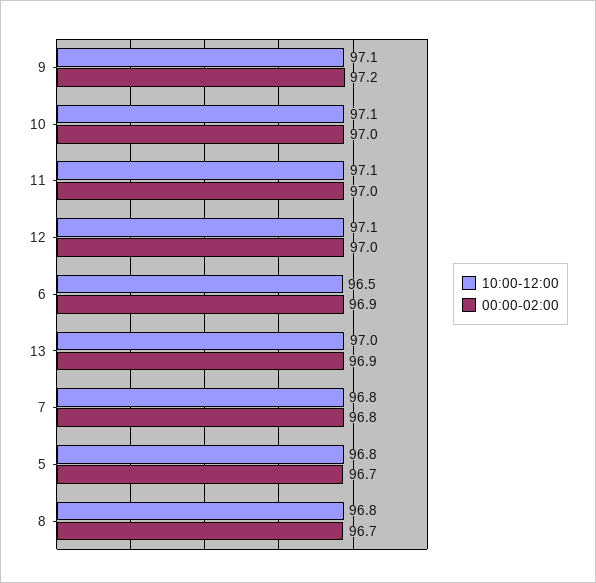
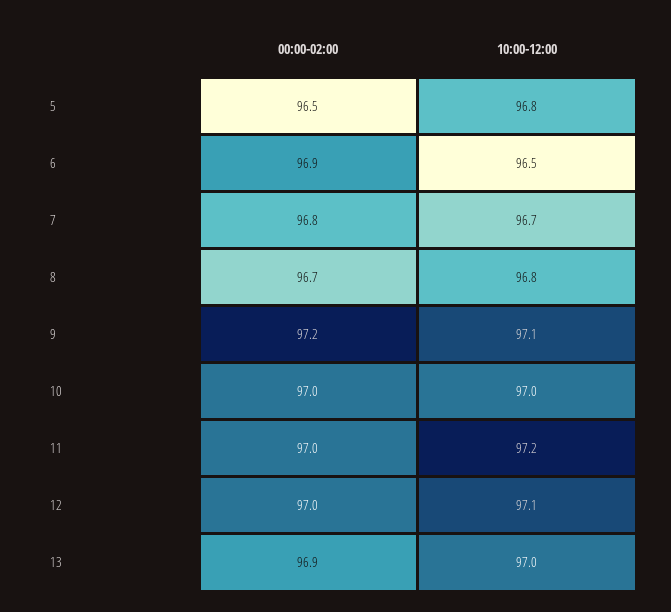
  {
    "10:00-12:00": {
      "9": 97.1,
-     "10": 97.1,
+     "10": 97,
-     "11": 97.1,
+     "11": 97.2,
      "12": 97.1,
      "6": 96.5,
      "13": 97,
-     "7": 96.8,
+     "7": 96.7,
      "5": 96.8,
      "8": 96.8
    },
    "00:00-02:00": {
      "9": 97.2,
      "10": 97,
      "11": 97,
      "12": 97,
      "6": 96.9,
      "13": 96.9,
      "7": 96.8,
-     "5": 96.7,
+     "5": 96.5,
      "8": 96.7
    }
  }

